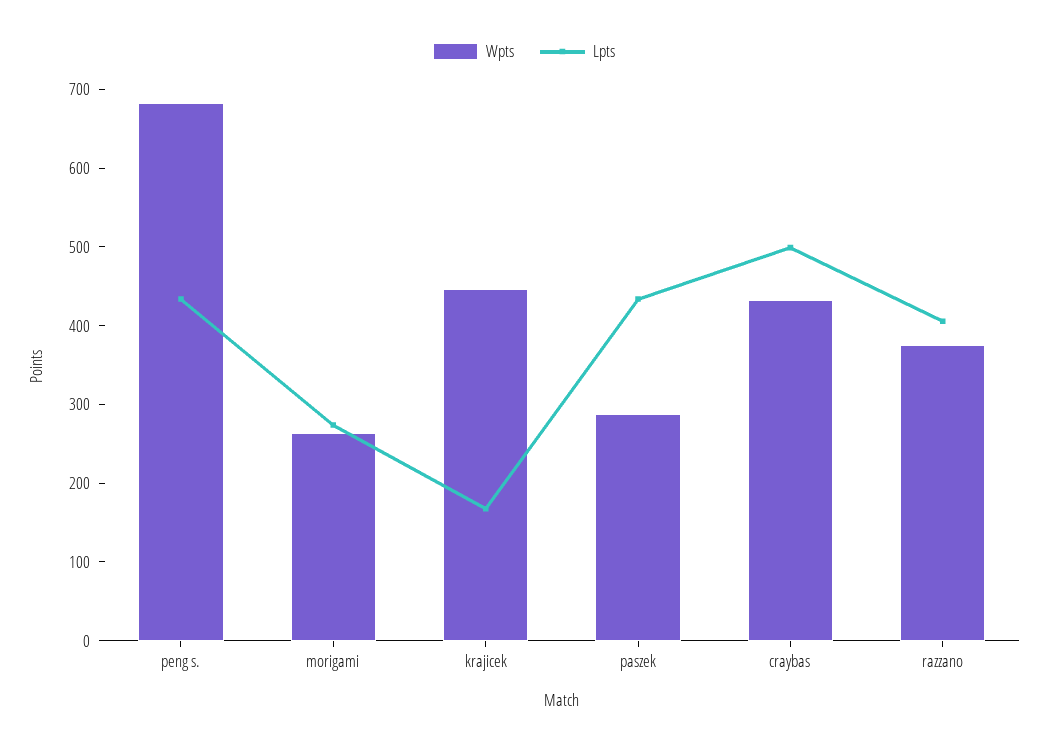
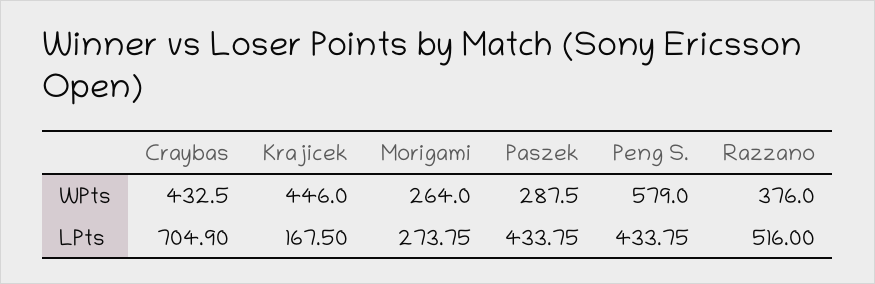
  {
    "Wpts": {
-     "peng s.": 680,
+     "peng s.": 579,
      "morigami": 264,
      "krajicek": 446,
      "paszek": 287.5,
      "craybas": 432.5,
      "razzano": 376
    },
    "Lpts": {
      "peng s.": 433.75,
      "morigami": 273.75,
      "krajicek": 167.5,
      "paszek": 433.75,
-     "craybas": 500,
+     "craybas": 704.9,
-     "razzano": 400
+     "razzano": 516
    }
  }

